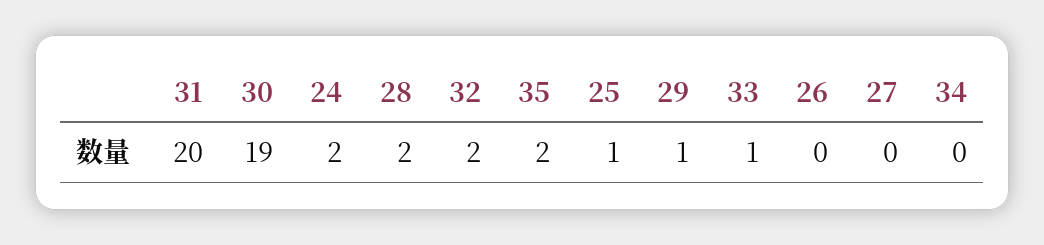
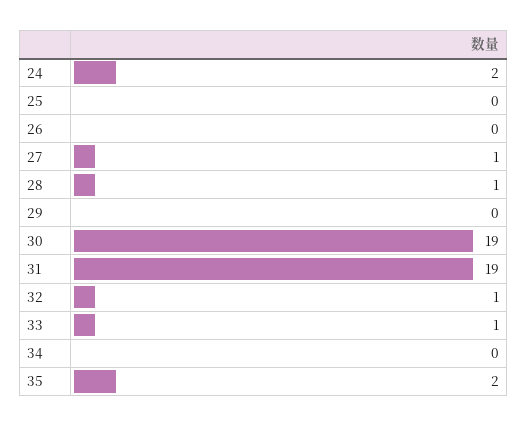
  {
-   "31": 20,
+   "31": 19,
    "30": 19,
    "24": 2,
-   "28": 2,
+   "28": 1,
-   "32": 2,
+   "32": 1,
    "35": 2,
-   "25": 1,
+   "25": 0,
-   "29": 1,
+   "29": 0,
    "33": 1,
    "26": 0,
-   "27": 0,
+   "27": 1,
    "34": 0
  }

